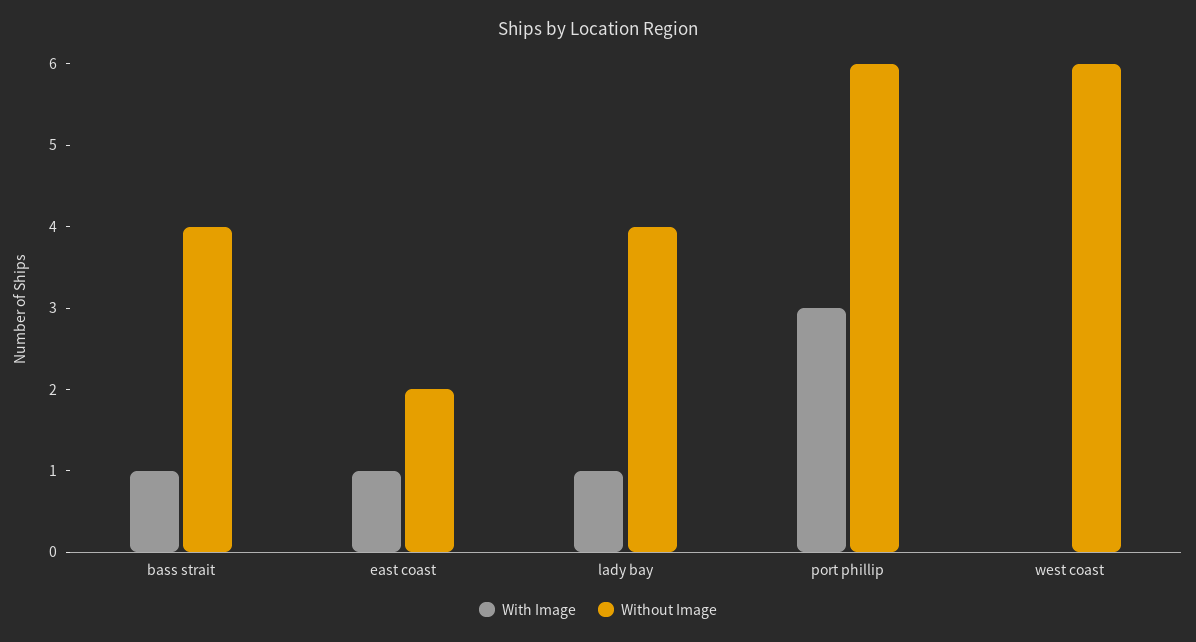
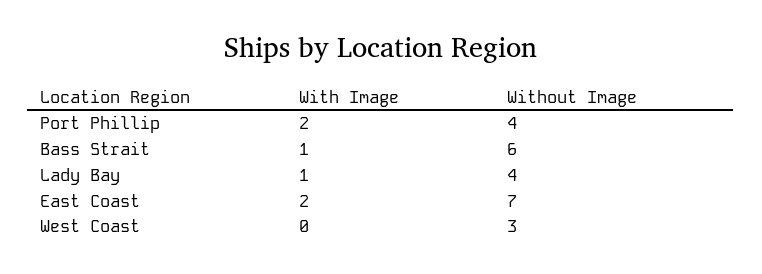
  {
    "With Image": {
      "bass strait": 1,
-     "east coast": 1,
+     "east coast": 2,
      "lady bay": 1,
-     "port phillip": 3,
+     "port phillip": 2,
      "west coast": 0
    },
    "Without Image": {
-     "bass strait": 4,
+     "bass strait": 6,
-     "east coast": 2,
+     "east coast": 7,
      "lady bay": 4,
-     "port phillip": 6,
+     "port phillip": 4,
-     "west coast": 6
+     "west coast": 3
    }
  }

